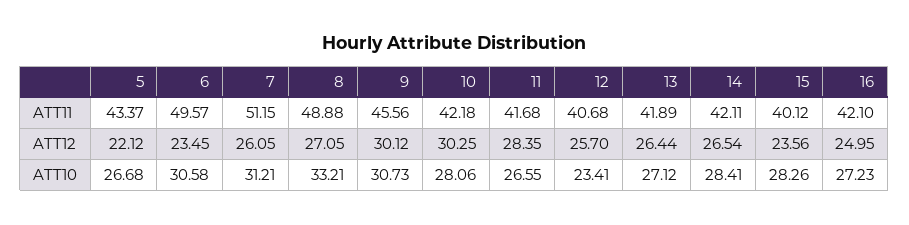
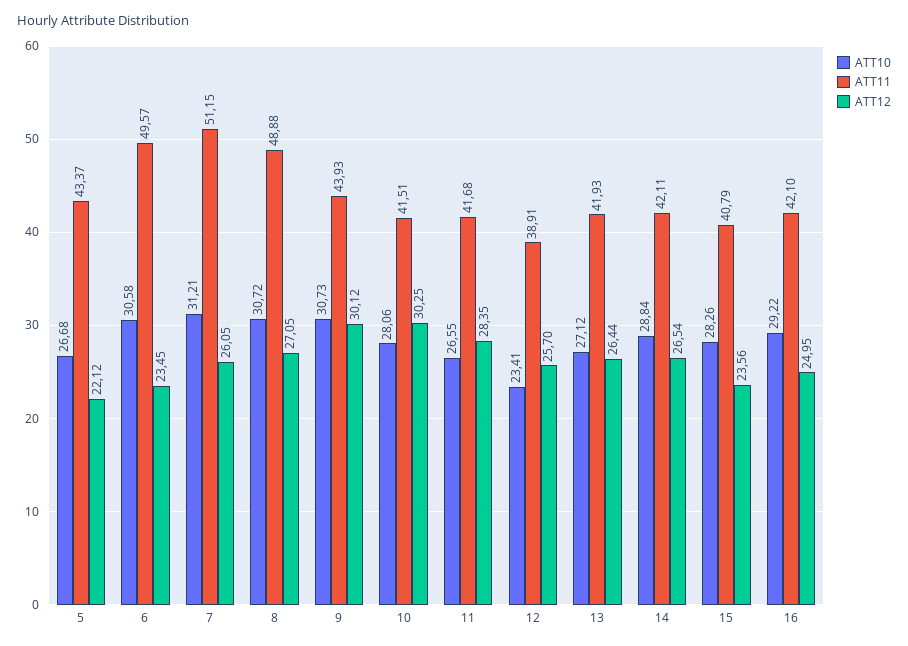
  {
    "ATT11": {
      "5": 43.37,
      "6": 49.57,
      "7": 51.15,
      "8": 48.88,
-     "9": 45.56,
+     "9": 43.93,
-     "10": 42.18,
+     "10": 41.51,
      "11": 41.68,
-     "12": 40.68,
+     "12": 38.91,
-     "13": 41.89,
+     "13": 41.93,
      "14": 42.11,
-     "15": 40.12,
+     "15": 40.79,
      "16": 42.1
    },
    "ATT12": {
      "5": 22.12,
      "6": 23.45,
      "7": 26.05,
      "8": 27.05,
      "9": 30.12,
      "10": 30.25,
      "11": 28.35,
      "12": 25.7,
      "13": 26.44,
      "14": 26.54,
      "15": 23.56,
      "16": 24.95
    },
    "ATT10": {
      "5": 26.68,
      "6": 30.58,
      "7": 31.21,
-     "8": 33.21,
+     "8": 30.72,
      "9": 30.73,
      "10": 28.06,
      "11": 26.55,
      "12": 23.41,
      "13": 27.12,
-     "14": 28.41,
+     "14": 28.84,
      "15": 28.26,
-     "16": 27.23
+     "16": 29.22
    }
  }

